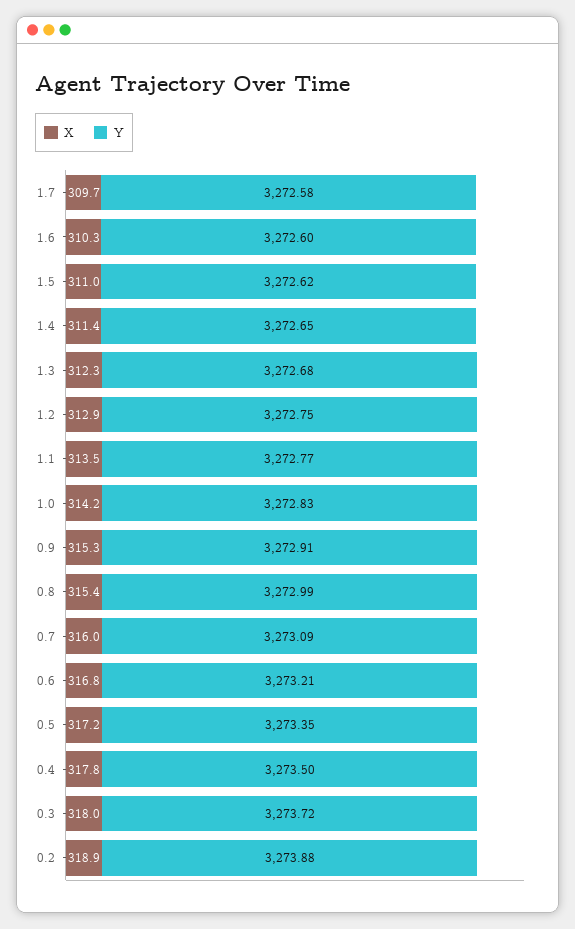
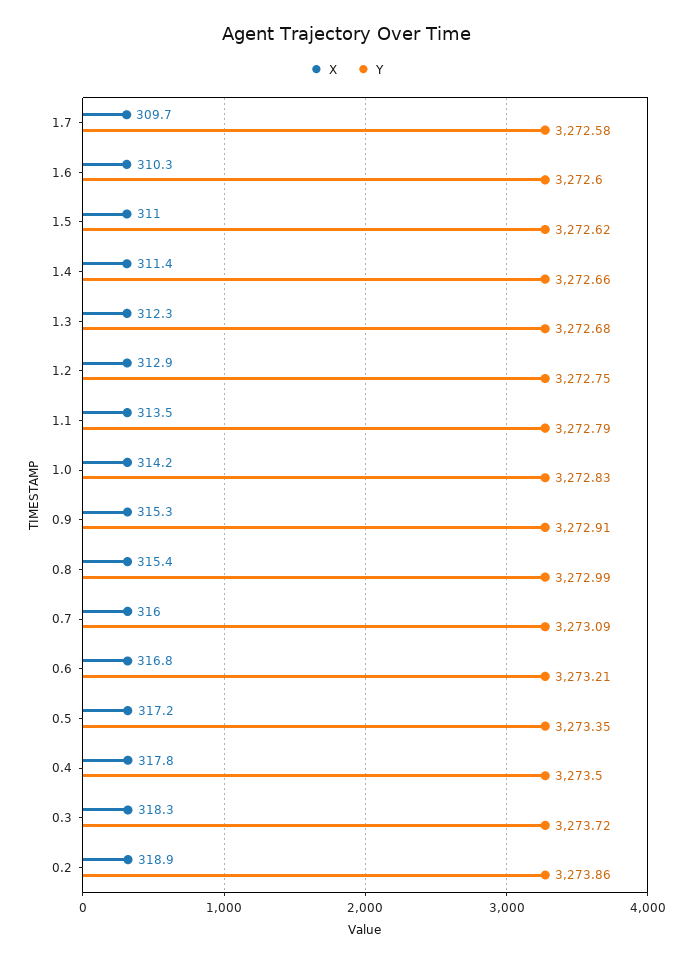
  {
    "X": {
      "1.7": 309.7,
      "1.6": 310.3,
      "1.5": 311,
      "1.4": 311.4,
      "1.3": 312.3,
      "1.2": 312.9,
      "1.1": 313.5,
      "1.0": 314.2,
      "0.9": 315.3,
      "0.8": 315.4,
      "0.7": 316,
      "0.6": 316.8,
      "0.5": 317.2,
      "0.4": 317.8,
-     "0.3": 318,
+     "0.3": 318.3,
      "0.2": 318.9
    },
    "Y": {
      "1.7": 3272.58,
      "1.6": 3272.6,
      "1.5": 3272.62,
-     "1.4": 3272.65,
+     "1.4": 3272.66,
      "1.3": 3272.68,
      "1.2": 3272.75,
-     "1.1": 3272.77,
+     "1.1": 3272.79,
      "1.0": 3272.83,
      "0.9": 3272.91,
      "0.8": 3272.99,
      "0.7": 3273.09,
      "0.6": 3273.21,
      "0.5": 3273.35,
      "0.4": 3273.5,
      "0.3": 3273.72,
-     "0.2": 3273.88
+     "0.2": 3273.86
    }
  }

